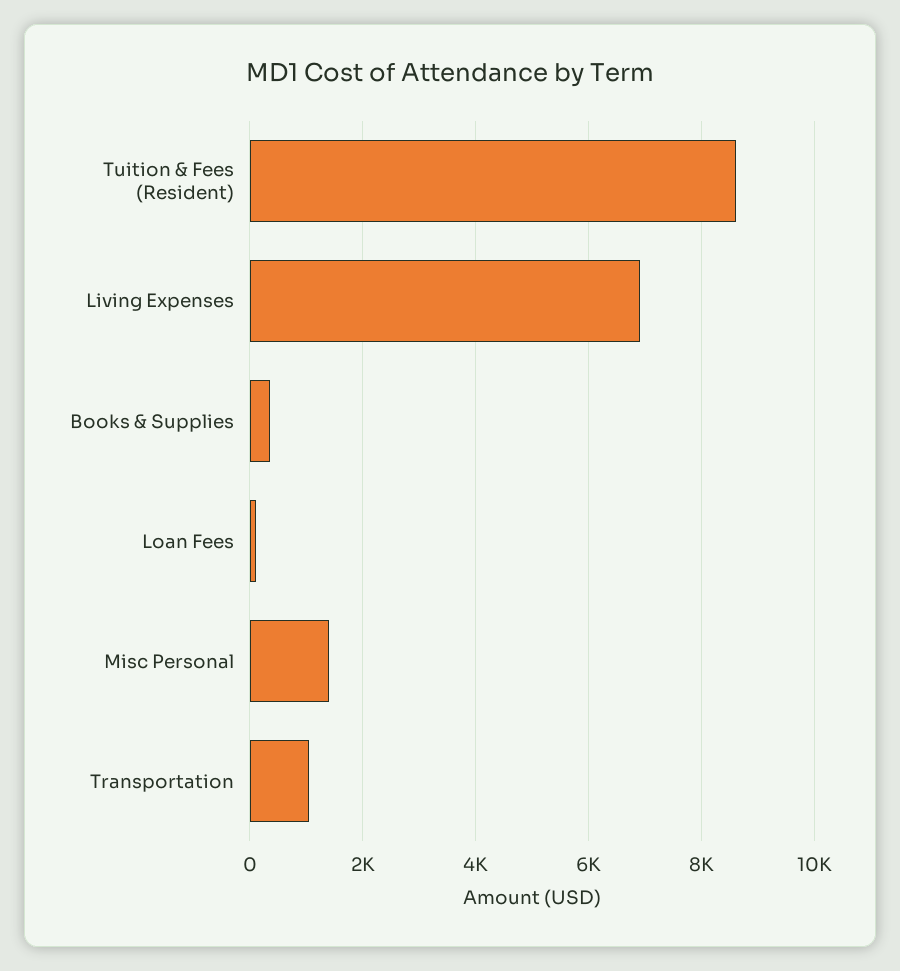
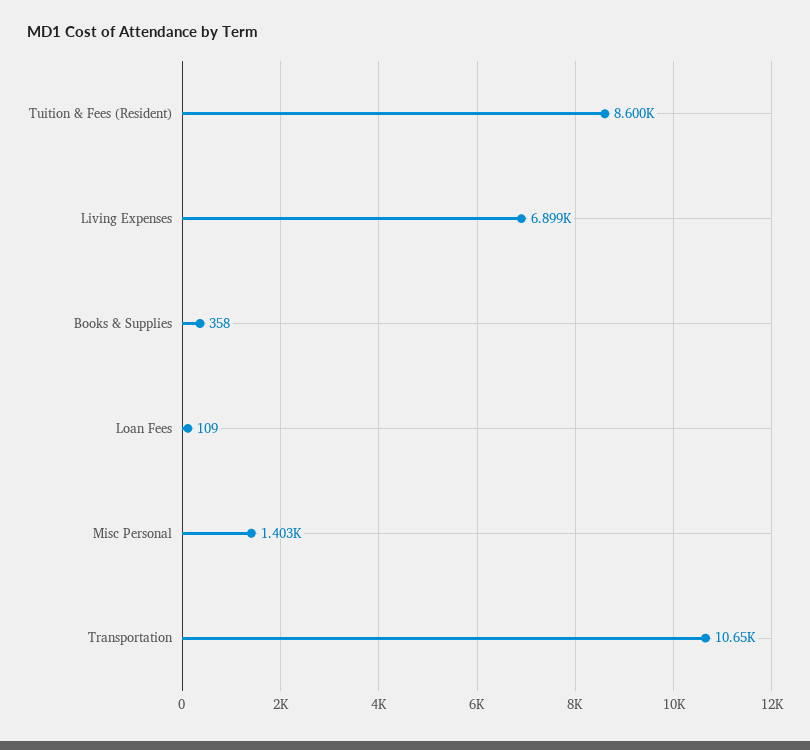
  {
    "Tuition & Fees (Resident)": 8600,
    "Living Expenses": 6899,
    "Books & Supplies": 358,
    "Loan Fees": 109,
    "Misc Personal": 1403,
-   "Transportation": 1000
+   "Transportation": 10650
  }

